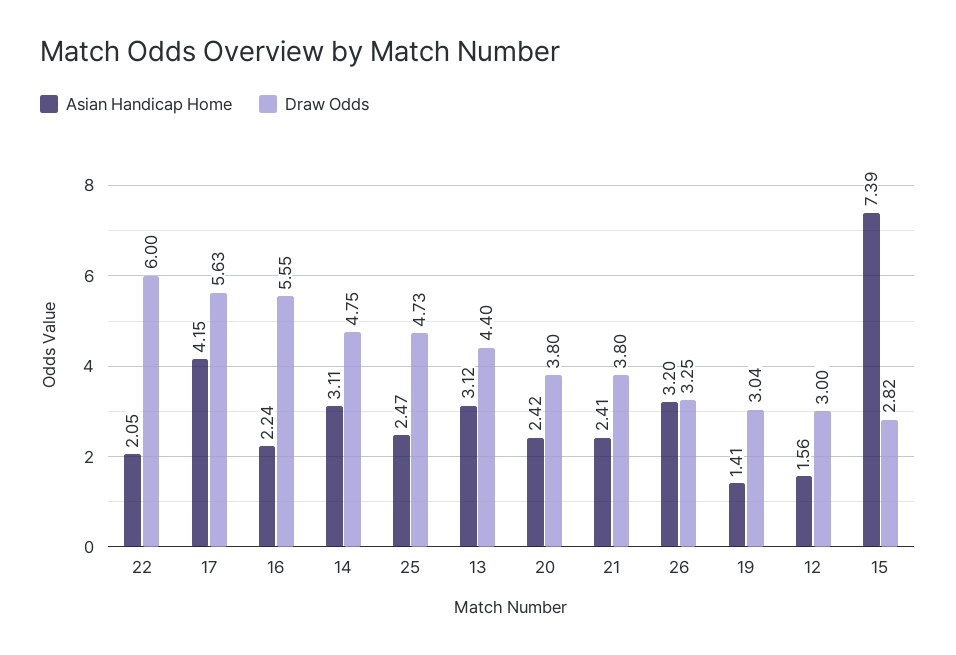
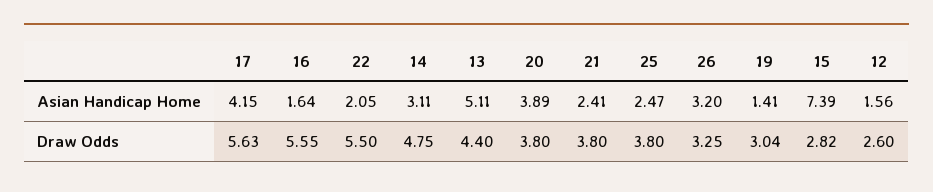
  {
    "Asian Handicap Home": {
      "22": 2.05,
      "17": 4.15,
-     "16": 2.24,
+     "16": 1.64,
      "14": 3.11,
      "25": 2.47,
-     "13": 3.12,
+     "13": 5.11,
-     "20": 2.42,
+     "20": 3.89,
      "21": 2.41,
      "26": 3.2,
      "19": 1.41,
      "12": 1.56,
      "15": 7.39
    },
    "Draw Odds": {
-     "22": 6,
+     "22": 5.5,
      "17": 5.63,
      "16": 5.55,
      "14": 4.75,
-     "25": 4.73,
+     "25": 3.8,
      "13": 4.4,
      "20": 3.8,
      "21": 3.8,
      "26": 3.25,
      "19": 3.04,
-     "12": 3,
+     "12": 2.6,
      "15": 2.82
    }
  }

